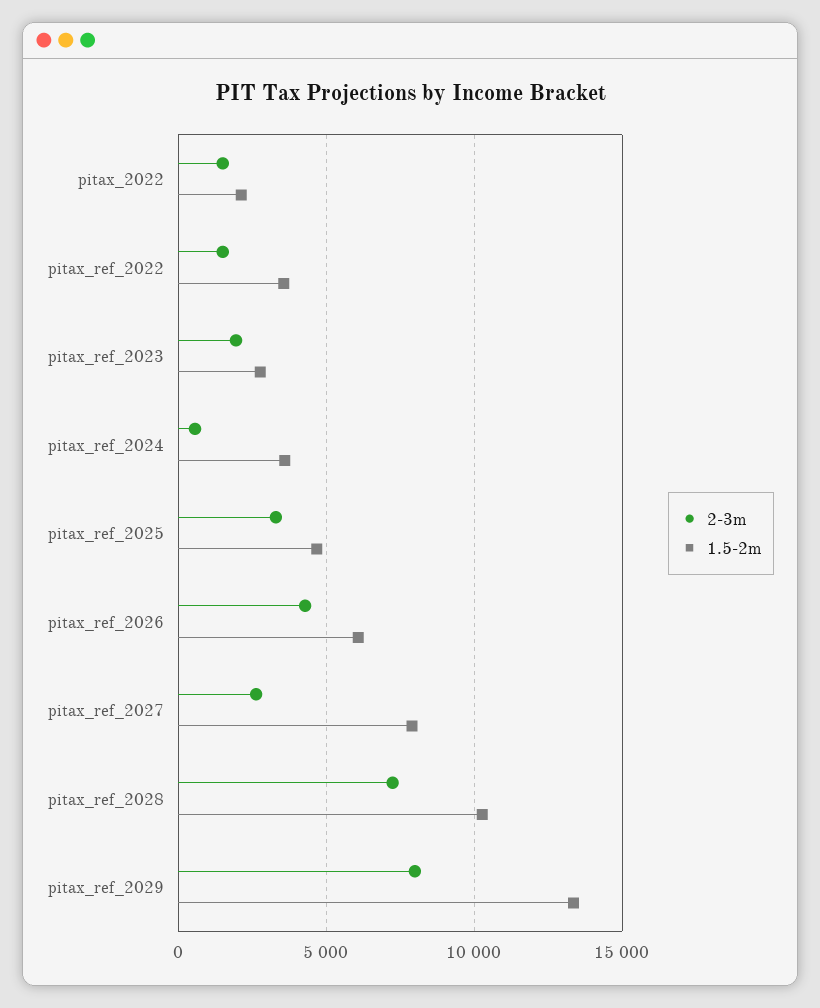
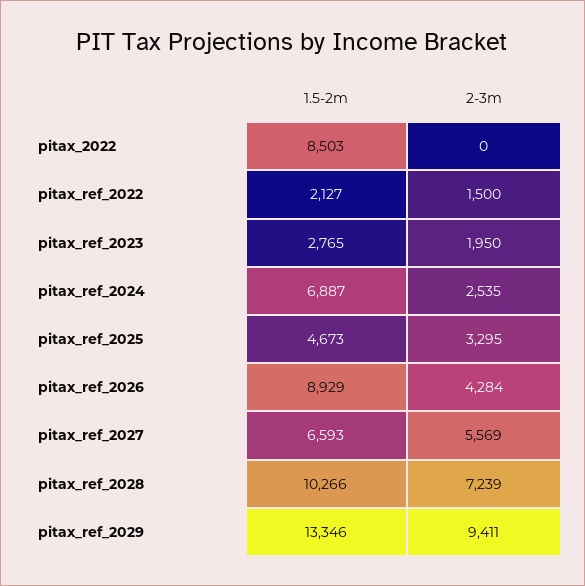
  {
    "2-3m": {
-     "pitax_2022": 1500,
+     "pitax_2022": 0,
      "pitax_ref_2022": 1500,
      "pitax_ref_2023": 1950,
-     "pitax_ref_2024": 500,
+     "pitax_ref_2024": 2535,
      "pitax_ref_2025": 3295,
      "pitax_ref_2026": 4284,
-     "pitax_ref_2027": 2500,
+     "pitax_ref_2027": 5569,
      "pitax_ref_2028": 7239,
-     "pitax_ref_2029": 8000
+     "pitax_ref_2029": 9411
    },
    "1.5-2m": {
-     "pitax_2022": 2000,
+     "pitax_2022": 8503,
-     "pitax_ref_2022": 3500,
+     "pitax_ref_2022": 2127,
      "pitax_ref_2023": 2765,
-     "pitax_ref_2024": 3500,
+     "pitax_ref_2024": 6887,
      "pitax_ref_2025": 4673,
-     "pitax_ref_2026": 6000,
+     "pitax_ref_2026": 8929,
-     "pitax_ref_2027": 8000,
+     "pitax_ref_2027": 6593,
      "pitax_ref_2028": 10266,
      "pitax_ref_2029": 13346
    }
  }

